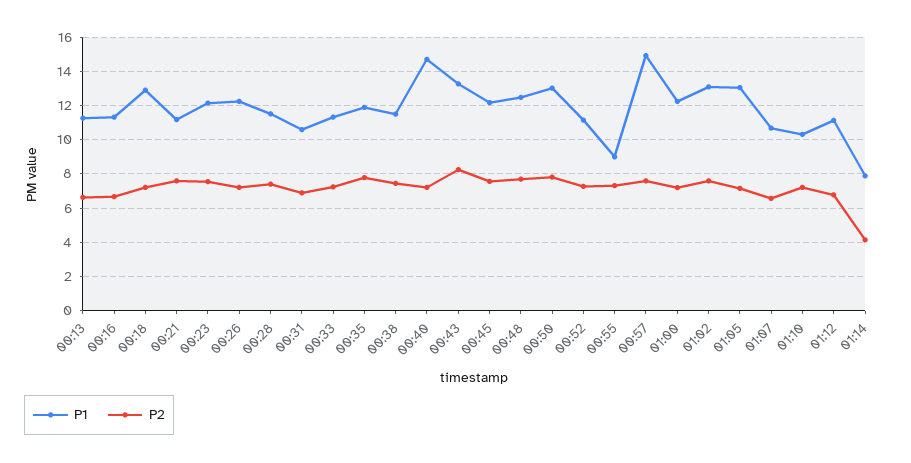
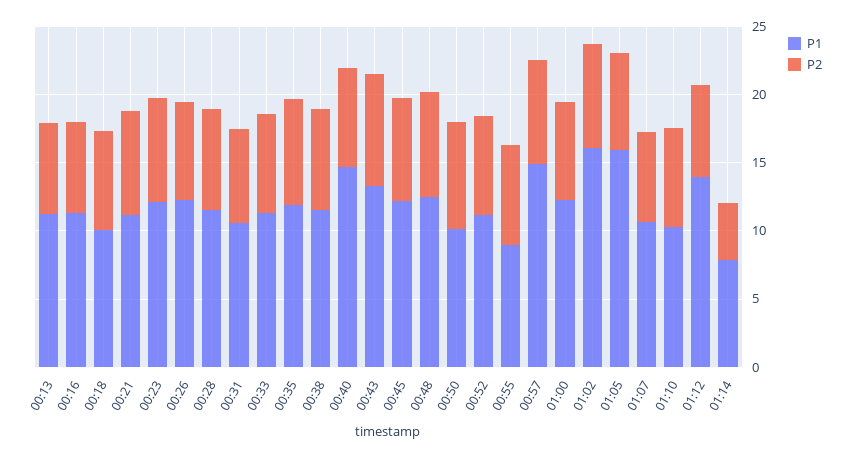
  {
    "P1": {
      "00:13": 11.5,
      "00:16": 11.5,
-     "00:18": 13,
+     "00:18": 10,
      "00:21": 11,
      "00:23": 12,
      "00:26": 12.5,
      "00:28": 11.5,
      "00:31": 10.5,
      "00:33": 11.5,
      "00:35": 12,
      "00:38": 11.5,
      "00:40": 14.5,
      "00:43": 13.5,
      "00:45": 12,
      "00:48": 12.5,
-     "00:50": 13,
+     "00:50": 10,
      "00:52": 11,
      "00:55": 9,
      "00:57": 15,
      "01:00": 12.5,
-     "01:02": 13,
+     "01:02": 16,
-     "01:05": 13,
+     "01:05": 16,
      "01:07": 10.5,
      "01:10": 10.5,
-     "01:12": 11,
+     "01:12": 14,
      "01:14": 8
    },
    "P2": {
      "00:13": 6.5,
      "00:16": 6.5,
      "00:18": 7,
      "00:21": 7.5,
      "00:23": 7.5,
      "00:26": 7,
      "00:28": 7.5,
      "00:31": 7,
      "00:33": 7.5,
      "00:35": 8,
      "00:38": 7.5,
      "00:40": 7,
      "00:43": 8.5,
      "00:45": 7.5,
      "00:48": 7.5,
      "00:50": 8,
      "00:52": 7.5,
      "00:55": 7.5,
      "00:57": 7.5,
      "01:00": 7,
      "01:02": 7.5,
      "01:05": 7,
      "01:07": 6.5,
      "01:10": 7,
      "01:12": 7,
      "01:14": 4
    }
  }

